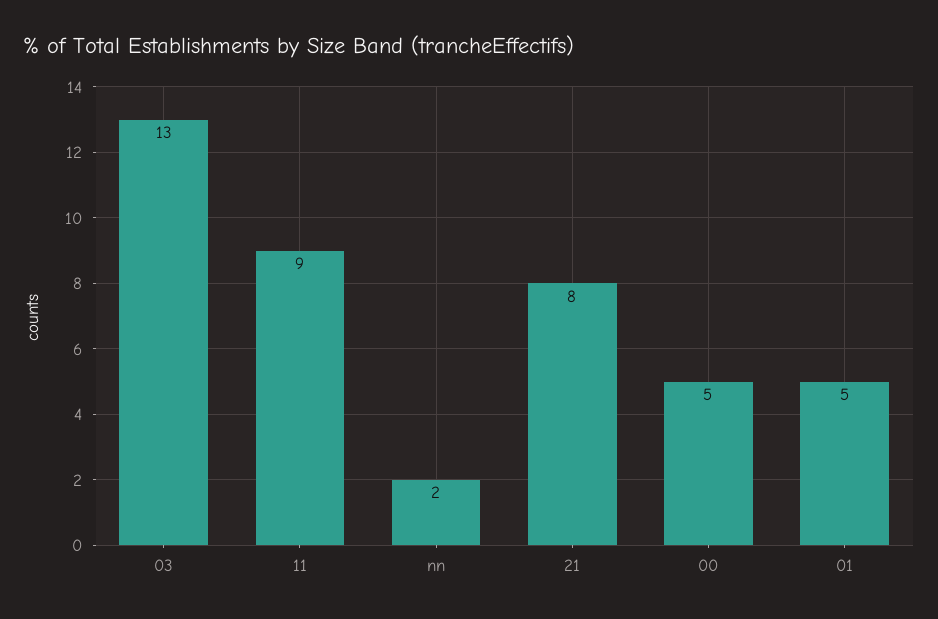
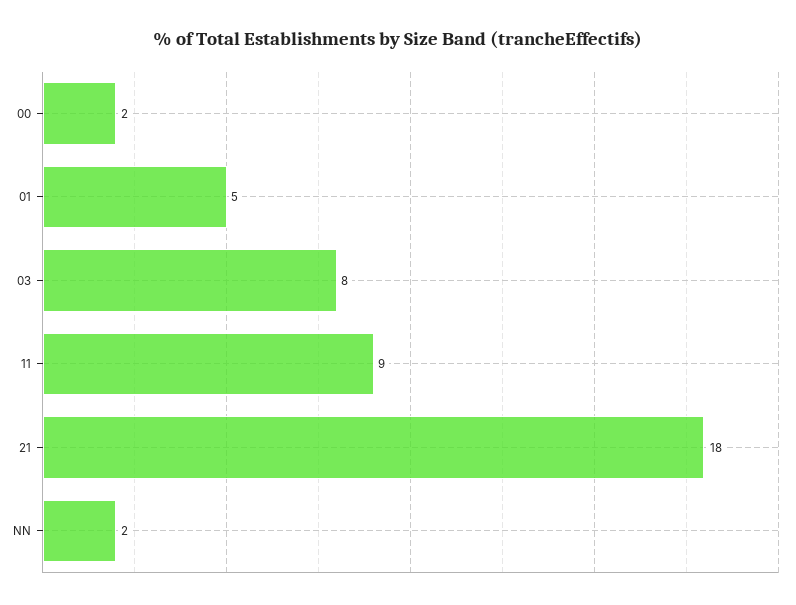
  {
-   "03": 13,
+   "03": 8,
    "11": 9,
    "nn": 2,
-   "21": 8,
+   "21": 18,
-   "00": 5,
+   "00": 2,
    "01": 5
  }

